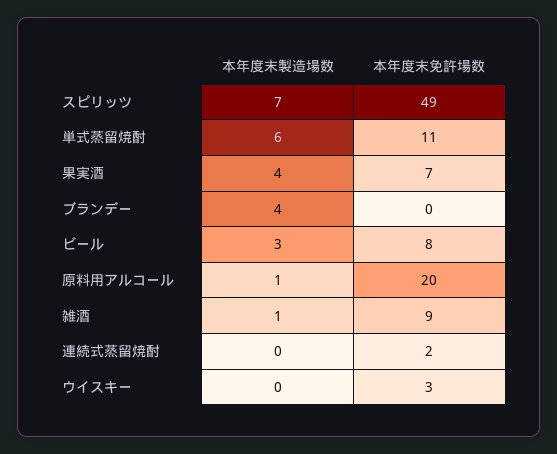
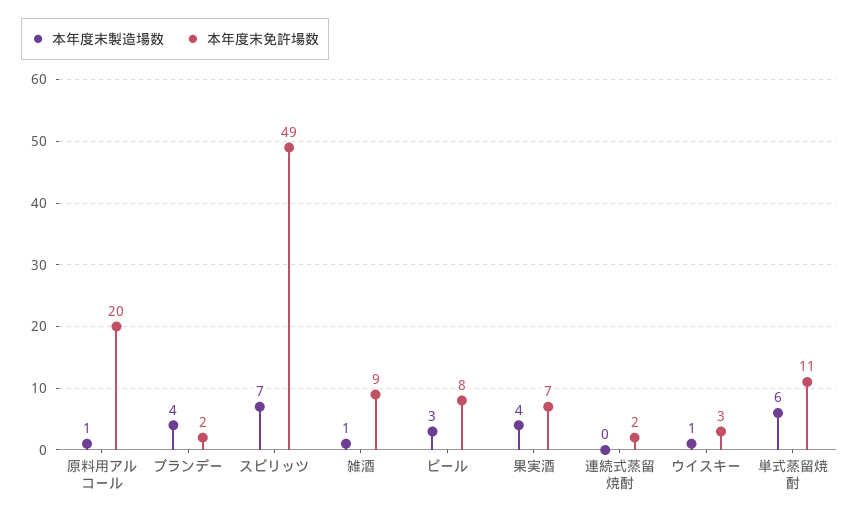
  {
    "本年度末製造場数": {
      "スピリッツ": 7,
      "単式蒸留焼酎": 6,
      "果実酒": 4,
      "ブランデー": 4,
      "ビール": 3,
      "原料用アルコール": 1,
      "雑酒": 1,
      "連続式蒸留焼酎": 0,
-     "ウイスキー": 0
+     "ウイスキー": 1
    },
    "本年度末免許場数": {
      "スピリッツ": 49,
      "単式蒸留焼酎": 11,
      "果実酒": 7,
-     "ブランデー": 0,
+     "ブランデー": 2,
      "ビール": 8,
      "原料用アルコール": 20,
      "雑酒": 9,
      "連続式蒸留焼酎": 2,
      "ウイスキー": 3
    }
  }

